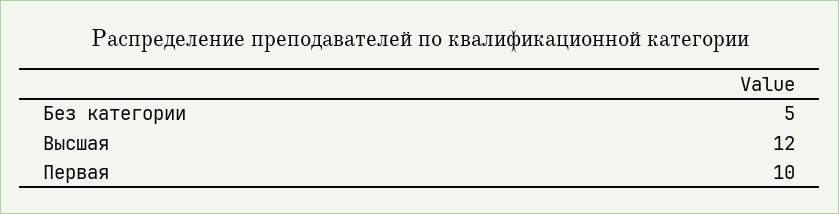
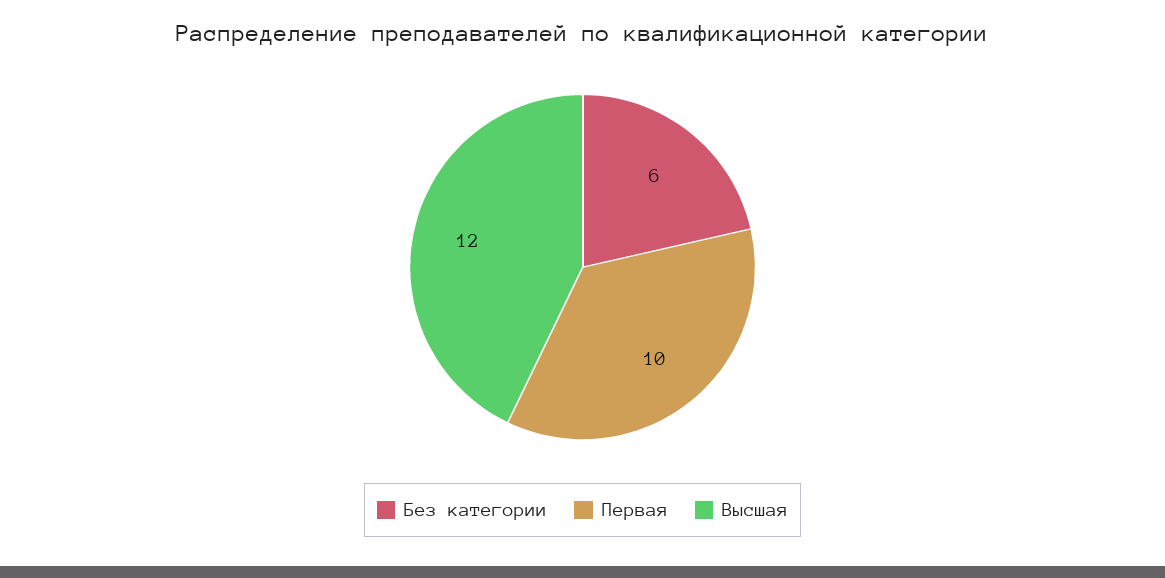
  {
-   "Без категории": 5,
+   "Без категории": 6,
    "Высшая": 12,
    "Первая": 10
  }

